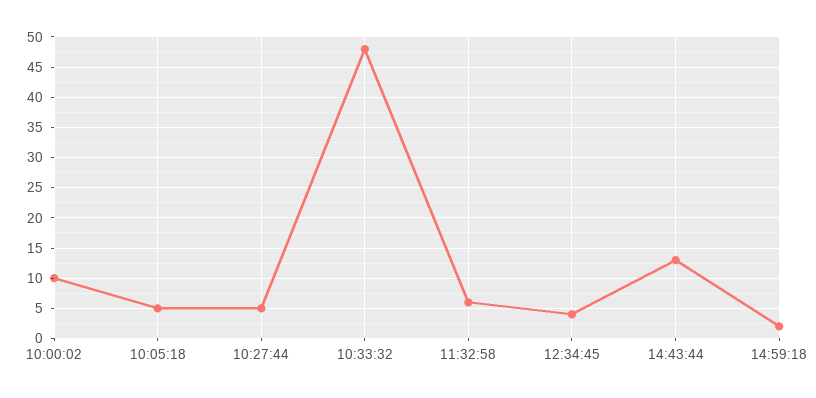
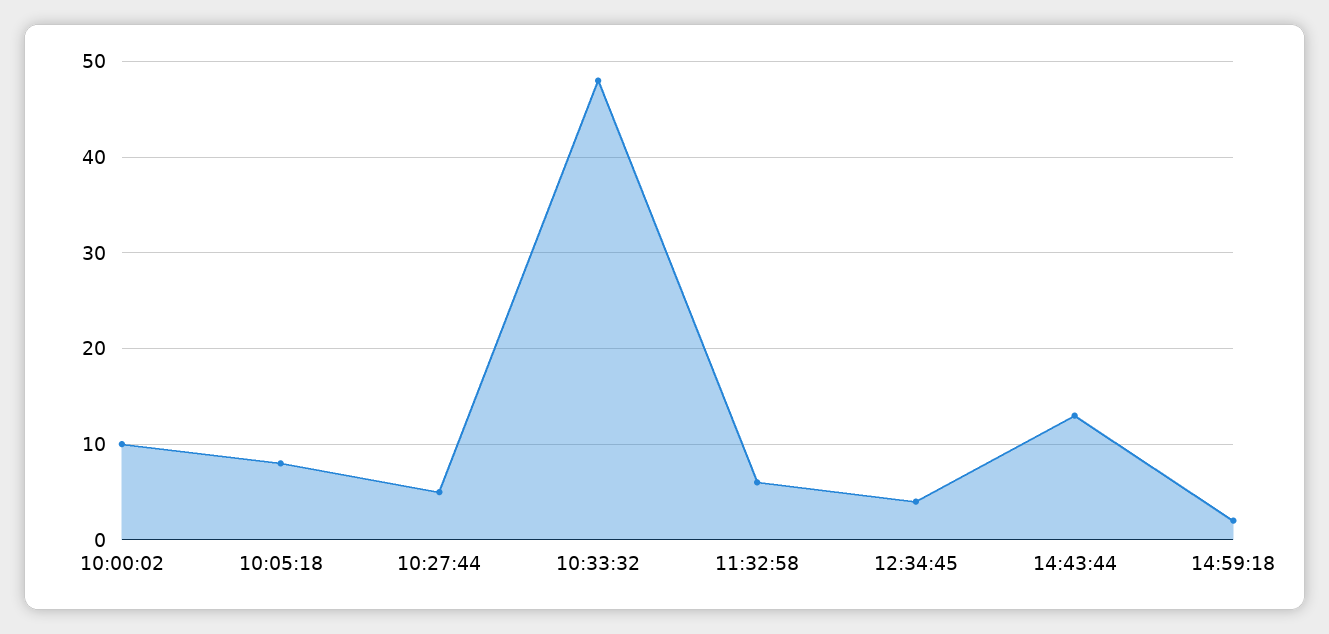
  {
    "10:00:02": 10,
-   "10:05:18": 5,
+   "10:05:18": 8,
    "10:27:44": 5,
    "10:33:32": 48,
    "11:32:58": 6,
    "12:34:45": 4,
    "14:43:44": 13,
    "14:59:18": 2
  }

